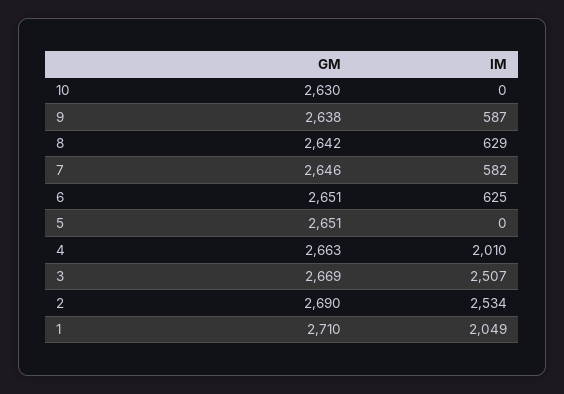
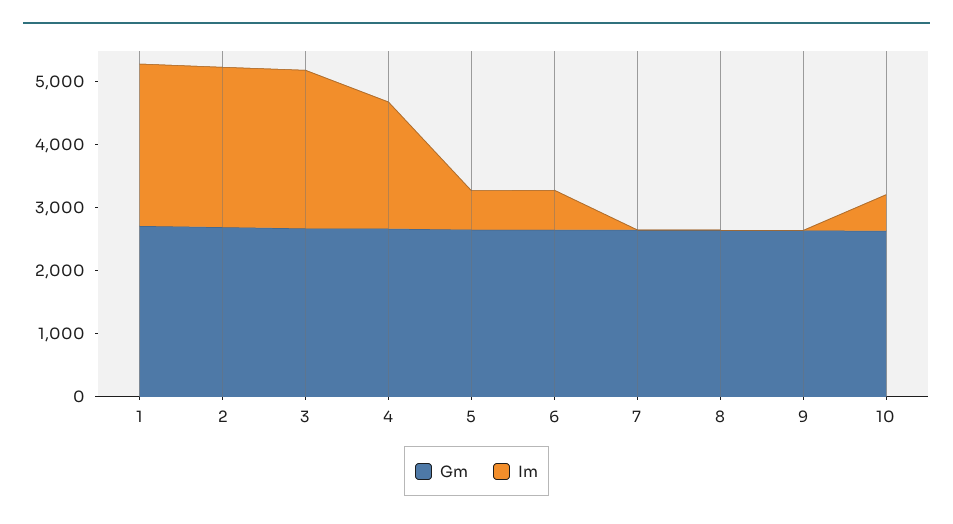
  {
    "GM": {
      "10": 2630,
      "9": 2638,
      "8": 2642,
      "7": 2646,
      "6": 2651,
      "5": 2651,
      "4": 2663,
      "3": 2669,
      "2": 2690,
      "1": 2710
    },
    "IM": {
-     "10": 0,
+     "10": 600,
-     "9": 587,
+     "9": 0,
-     "8": 629,
+     "8": 0,
-     "7": 582,
+     "7": 0,
      "6": 625,
-     "5": 0,
+     "5": 600,
      "4": 2010,
      "3": 2507,
      "2": 2534,
-     "1": 2049
+     "1": 2600
    }
  }

